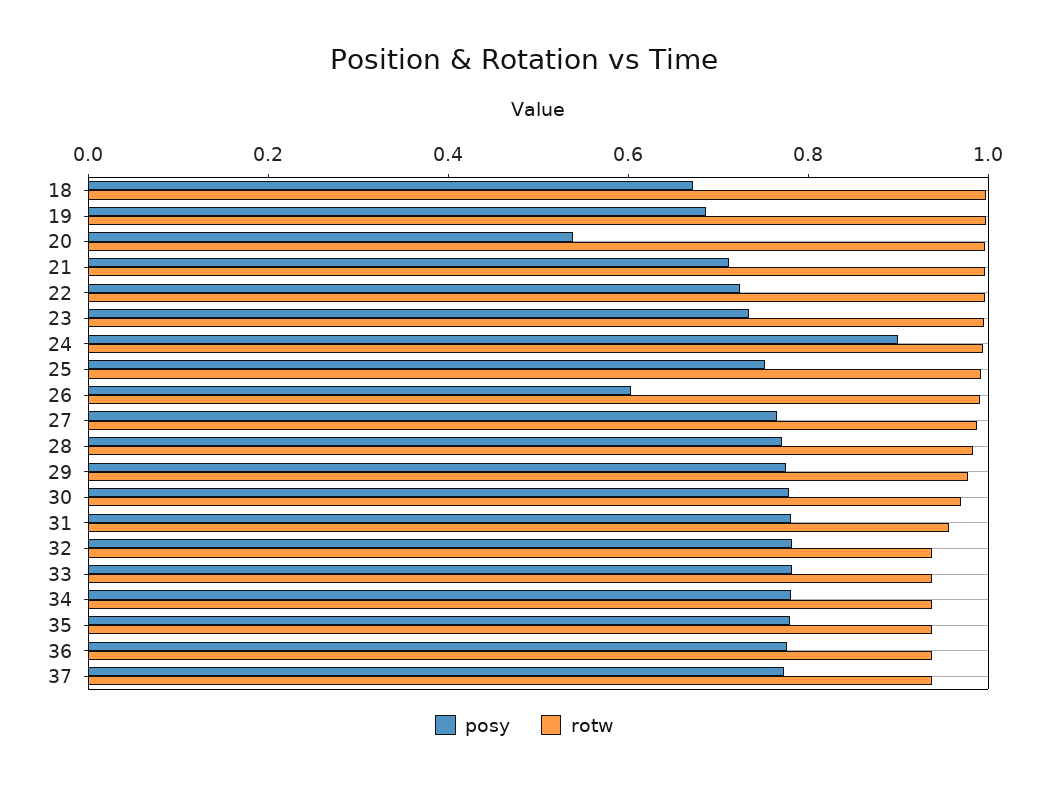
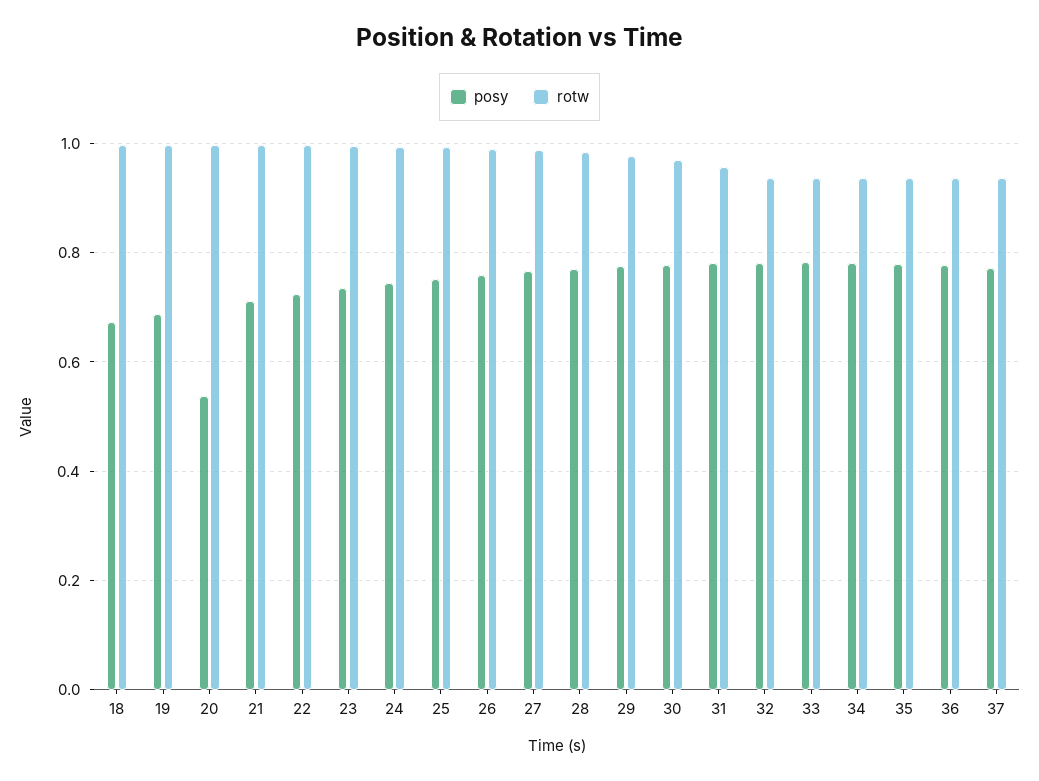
  {
    "posy": {
      "18": 0.68,
      "19": 0.68,
      "20": 0.54,
      "21": 0.72,
      "22": 0.72,
      "23": 0.74,
-     "24": 0.9,
+     "24": 0.74,
      "25": 0.76,
-     "26": 0.6,
+     "26": 0.76,
      "27": 0.76,
      "28": 0.78,
      "29": 0.78,
      "30": 0.78,
      "31": 0.78,
      "32": 0.78,
      "33": 0.78,
      "34": 0.78,
      "35": 0.78,
      "36": 0.78,
      "37": 0.78
    },
    "rotw": {
      "18": 1,
      "19": 1,
      "20": 1,
      "21": 1,
      "22": 1,
      "23": 1,
      "24": 1,
      "25": 1,
      "26": 1,
      "27": 0.98,
      "28": 0.98,
      "29": 0.98,
      "30": 0.96,
      "31": 0.96,
      "32": 0.94,
      "33": 0.94,
      "34": 0.94,
      "35": 0.94,
      "36": 0.94,
      "37": 0.94
    }
  }

